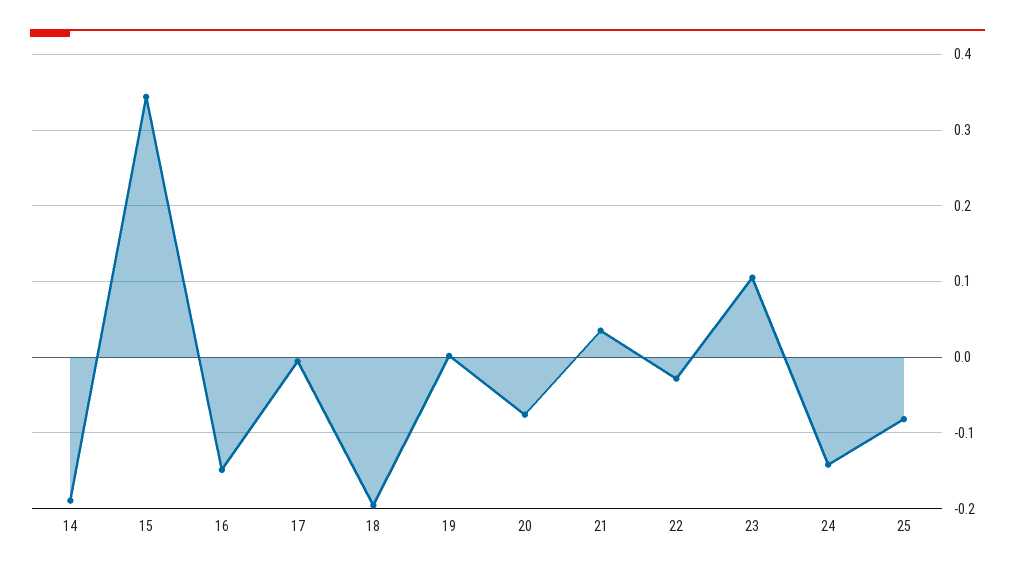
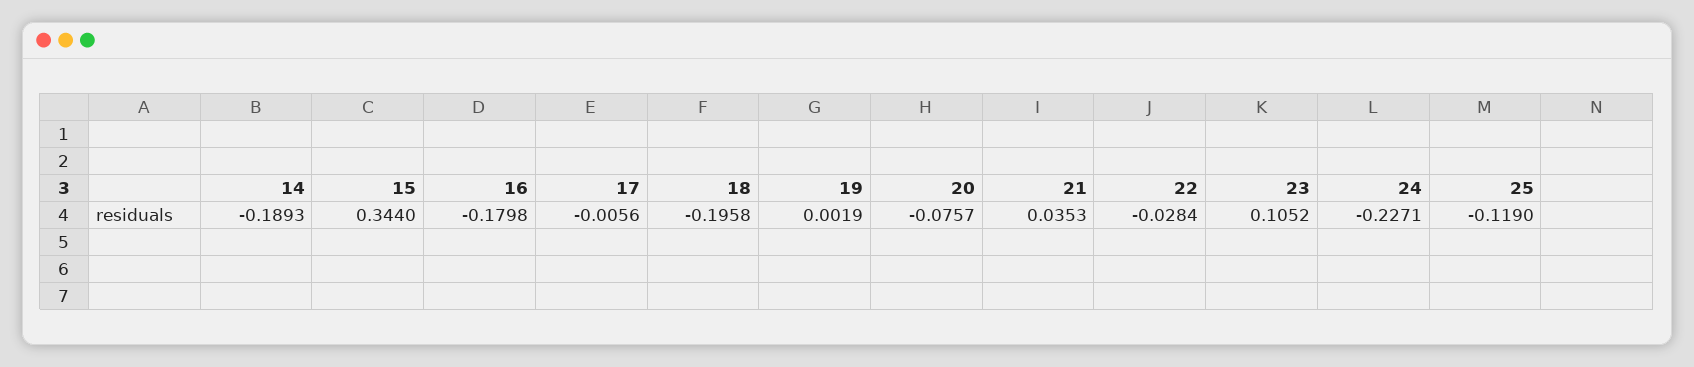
  {
    "14": -0.1893,
    "15": 0.344,
-   "16": -0.15,
+   "16": -0.1798,
    "17": -0.0056,
    "18": -0.1958,
    "19": 0.0019,
    "20": -0.0757,
    "21": 0.0353,
    "22": -0.0284,
    "23": 0.1052,
-   "24": -0.14,
+   "24": -0.2271,
-   "25": -0.08
+   "25": -0.119
  }

